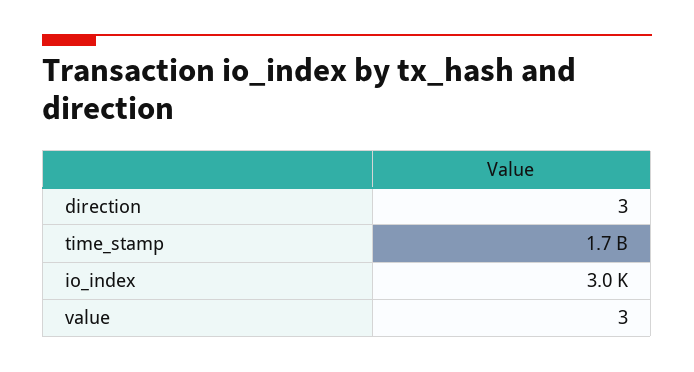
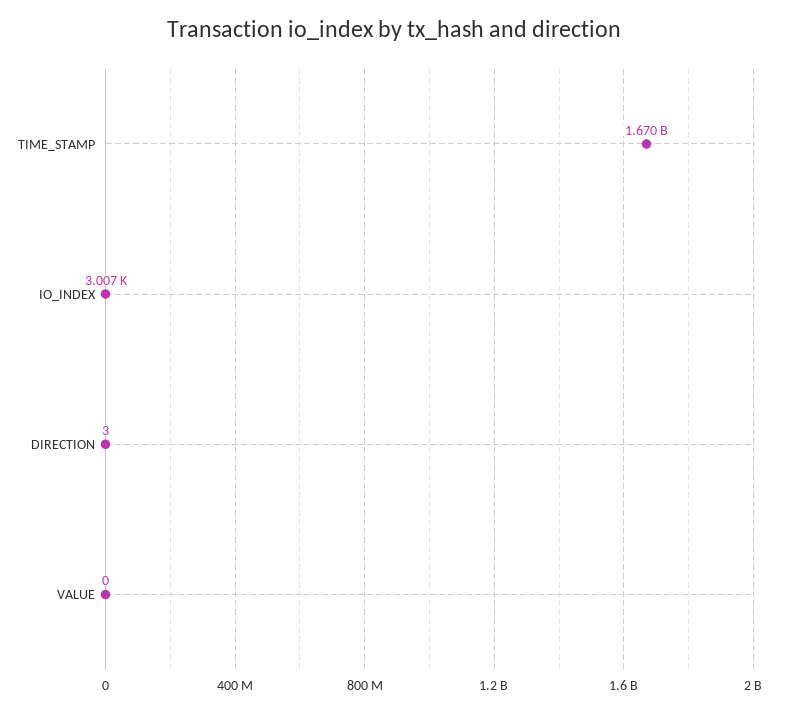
  {
    "direction": 3,
    "time_stamp": 1670000000,
    "io_index": 3007,
-   "value": 3
+   "value": 0
  }

